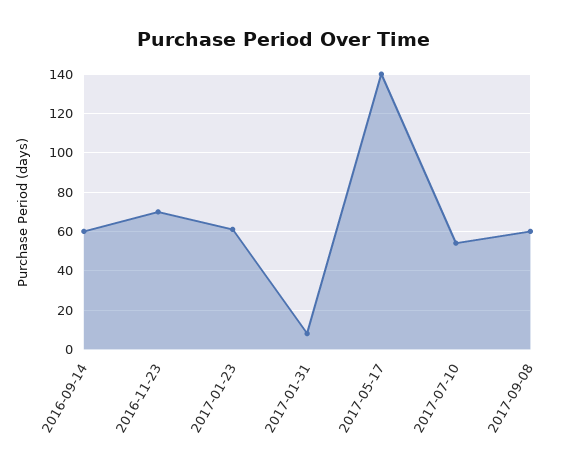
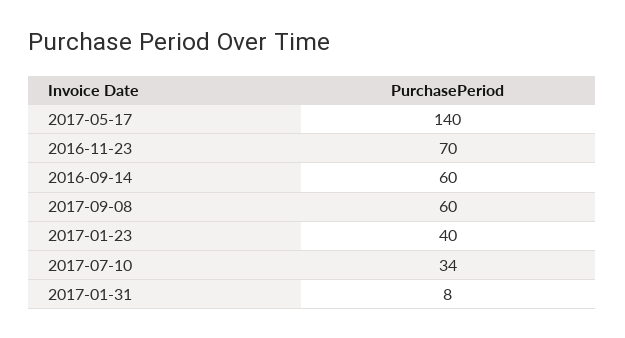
  {
    "2016-09-14": 60,
    "2016-11-23": 70,
-   "2017-01-23": 60,
+   "2017-01-23": 40,
    "2017-01-31": 8,
    "2017-05-17": 140,
-   "2017-07-10": 55,
+   "2017-07-10": 34,
    "2017-09-08": 60
  }

